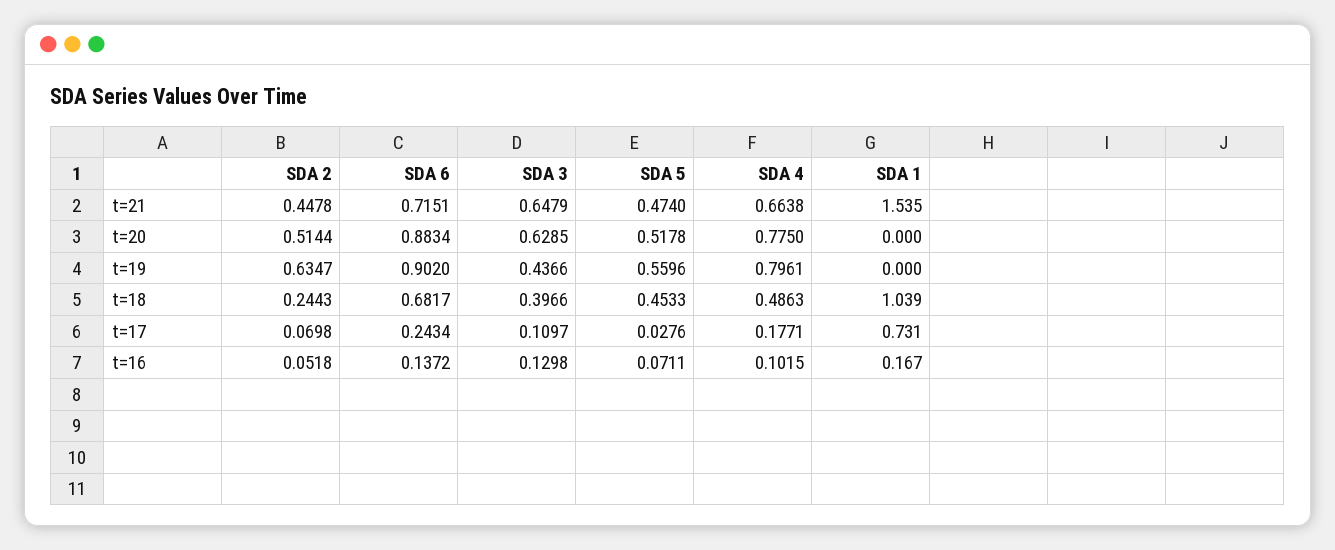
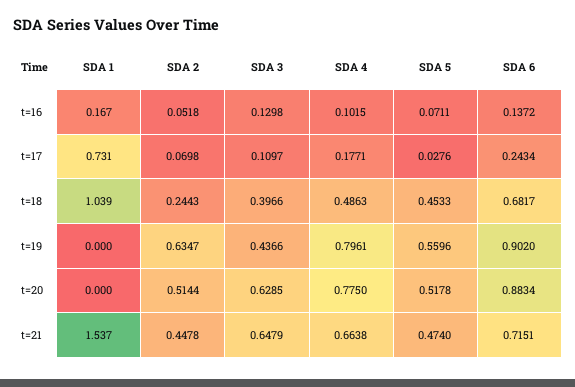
  {
    "SDA 2": {
      "t=21": 0.4478,
      "t=20": 0.5144,
      "t=19": 0.6347,
      "t=18": 0.2443,
      "t=17": 0.0698,
      "t=16": 0.0518
    },
    "SDA 6": {
      "t=21": 0.7151,
      "t=20": 0.8834,
      "t=19": 0.902,
      "t=18": 0.6817,
      "t=17": 0.2434,
      "t=16": 0.1372
    },
    "SDA 3": {
      "t=21": 0.6479,
      "t=20": 0.6285,
      "t=19": 0.4366,
      "t=18": 0.3966,
      "t=17": 0.1097,
      "t=16": 0.1298
    },
    "SDA 5": {
      "t=21": 0.474,
      "t=20": 0.5178,
      "t=19": 0.5596,
      "t=18": 0.4533,
      "t=17": 0.0276,
      "t=16": 0.0711
    },
    "SDA 4": {
      "t=21": 0.6638,
      "t=20": 0.775,
      "t=19": 0.7961,
      "t=18": 0.4863,
      "t=17": 0.1771,
      "t=16": 0.1015
    },
    "SDA 1": {
-     "t=21": 1.535,
+     "t=21": 1.537,
      "t=20": 0,
      "t=19": 0,
      "t=18": 1.039,
      "t=17": 0.731,
      "t=16": 0.167
    }
  }

